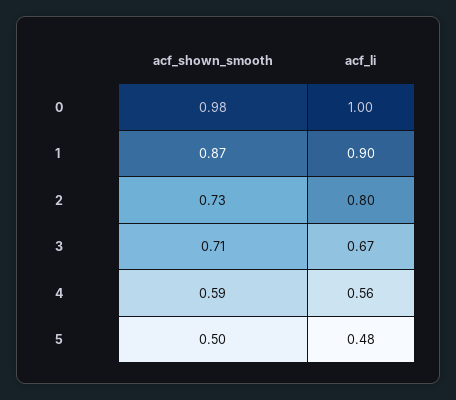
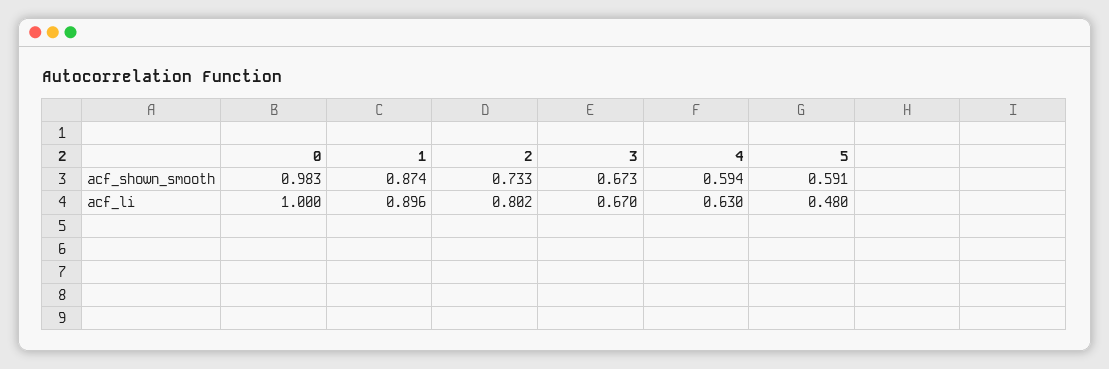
  {
    "acf_shown_smooth": {
      "0": 0.983,
      "1": 0.874,
      "2": 0.733,
-     "3": 0.71,
+     "3": 0.673,
      "4": 0.594,
-     "5": 0.5
+     "5": 0.591
    },
    "acf_li": {
      "0": 1,
      "1": 0.896,
      "2": 0.802,
      "3": 0.67,
-     "4": 0.56,
+     "4": 0.63,
      "5": 0.48
    }
  }

